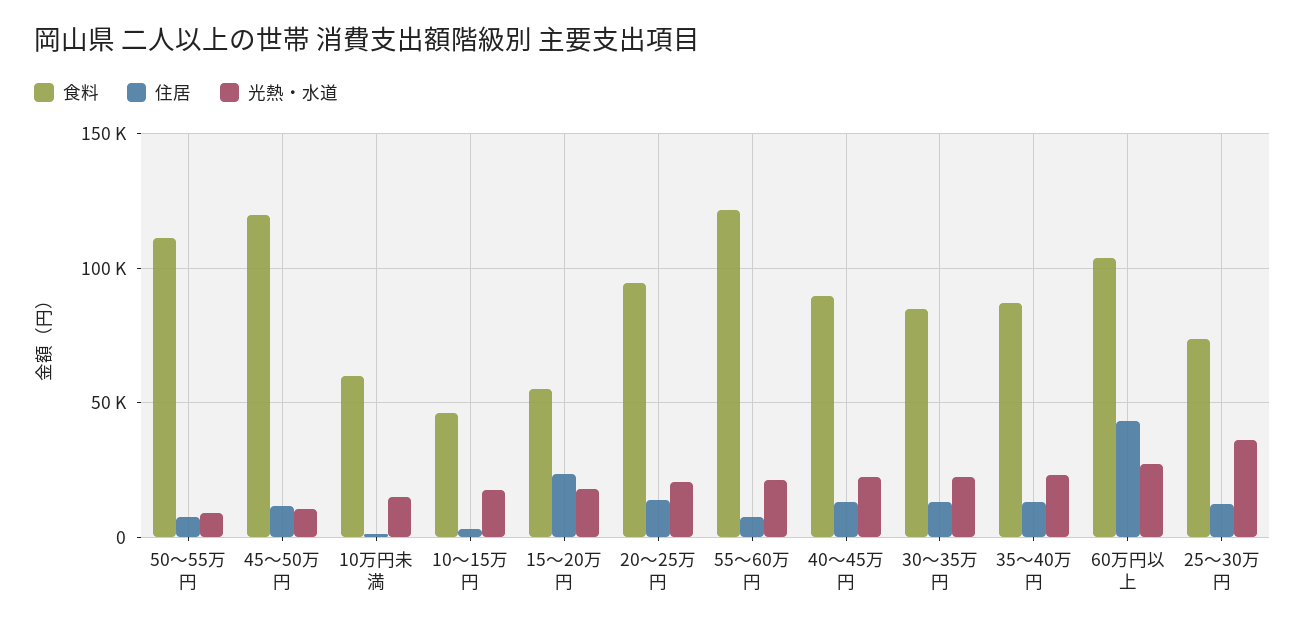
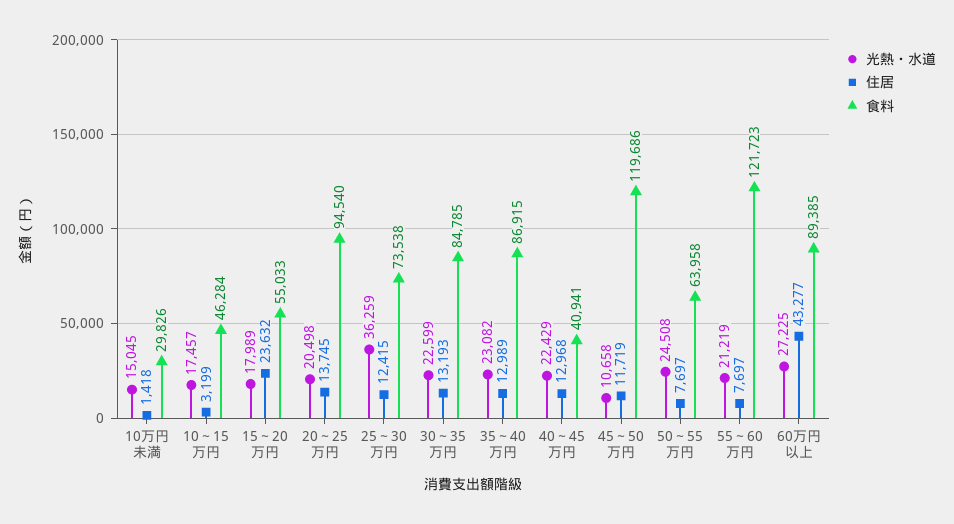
  {
    "食料": {
-     "50～55万円": 110000,
+     "50～55万円": 63958,
      "45～50万円": 119686,
-     "10万円未満": 60000,
+     "10万円未満": 29826,
      "10～15万円": 46284,
      "15～20万円": 55033,
      "20～25万円": 94540,
      "55～60万円": 121723,
-     "40～45万円": 90000,
+     "40～45万円": 40941,
      "30～35万円": 84785,
      "35～40万円": 86915,
-     "60万円以上": 105000,
+     "60万円以上": 89385,
      "25～30万円": 73538
    },
    "住居": {
      "50～55万円": 7697,
      "45～50万円": 11719,
      "10万円未満": 1418,
      "10～15万円": 3199,
      "15～20万円": 23632,
      "20～25万円": 13745,
      "55～60万円": 7697,
      "40～45万円": 12968,
      "30～35万円": 13193,
      "35～40万円": 12989,
      "60万円以上": 43277,
      "25～30万円": 12415
    },
    "光熱・水道": {
-     "50～55万円": 10000,
+     "50～55万円": 24508,
      "45～50万円": 10658,
      "10万円未満": 15045,
      "10～15万円": 17457,
      "15～20万円": 17989,
      "20～25万円": 20498,
      "55～60万円": 21219,
      "40～45万円": 22429,
      "30～35万円": 22599,
      "35～40万円": 23082,
      "60万円以上": 27225,
      "25～30万円": 36259
    }
  }

